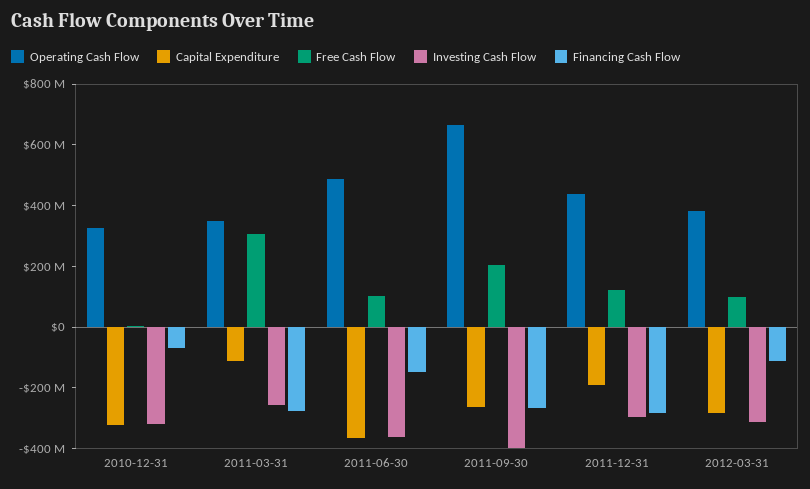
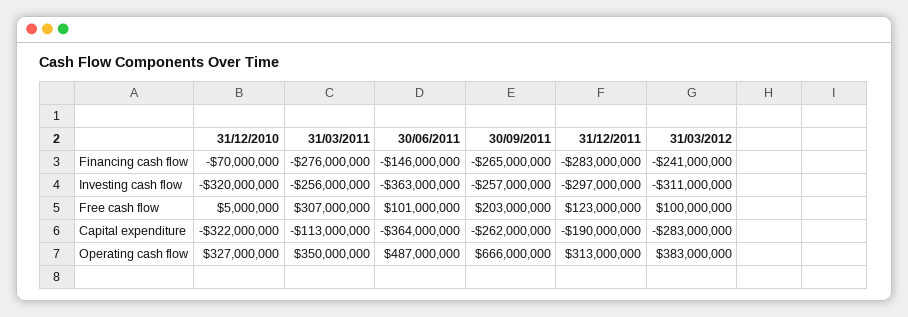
  {
    "Operating Cash Flow": {
      "2010-12-31": 327000000,
      "2011-03-31": 350000000,
      "2011-06-30": 487000000,
      "2011-09-30": 666000000,
-     "2011-12-31": 450000000,
+     "2011-12-31": 313000000,
      "2012-03-31": 383000000
    },
    "Capital Expenditure": {
      "2010-12-31": -322000000,
      "2011-03-31": -113000000,
      "2011-06-30": -364000000,
      "2011-09-30": -262000000,
      "2011-12-31": -190000000,
      "2012-03-31": -283000000
    },
    "Free Cash Flow": {
      "2010-12-31": 5000000,
      "2011-03-31": 307000000,
      "2011-06-30": 101000000,
      "2011-09-30": 203000000,
      "2011-12-31": 123000000,
      "2012-03-31": 100000000
    },
    "Investing Cash Flow": {
      "2010-12-31": -320000000,
      "2011-03-31": -256000000,
      "2011-06-30": -363000000,
-     "2011-09-30": -400000000,
+     "2011-09-30": -257000000,
      "2011-12-31": -297000000,
      "2012-03-31": -311000000
    },
    "Financing Cash Flow": {
      "2010-12-31": -70000000,
      "2011-03-31": -276000000,
      "2011-06-30": -146000000,
      "2011-09-30": -265000000,
      "2011-12-31": -283000000,
-     "2012-03-31": -100000000
+     "2012-03-31": -241000000
    }
  }

